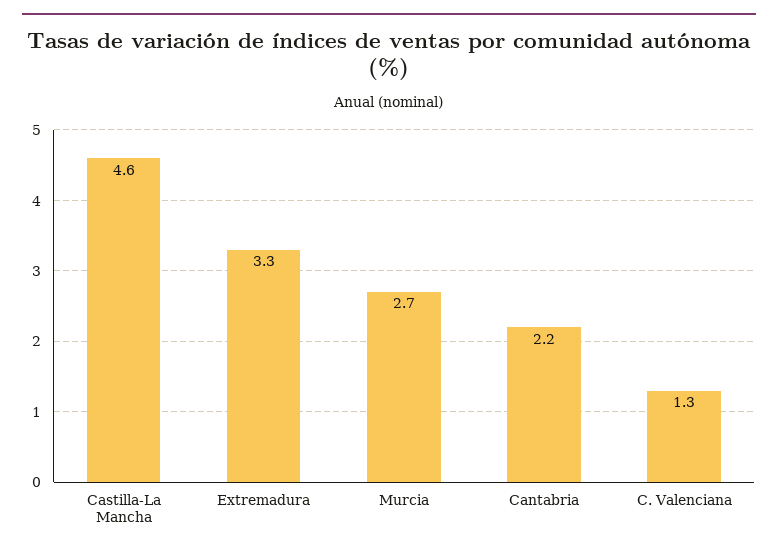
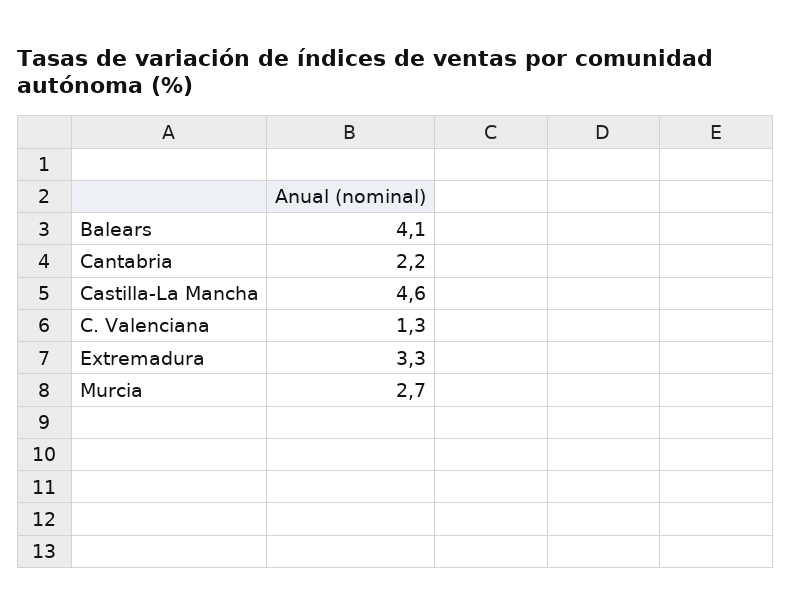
  {
    "Castilla-La Mancha": 4.6,
    "Extremadura": 3.3,
    "Murcia": 2.7,
    "Cantabria": 2.2,
-   "C. Valenciana": 1.3
+   "C. Valenciana": 1.3,
+   "Balears": 4.1
  }

